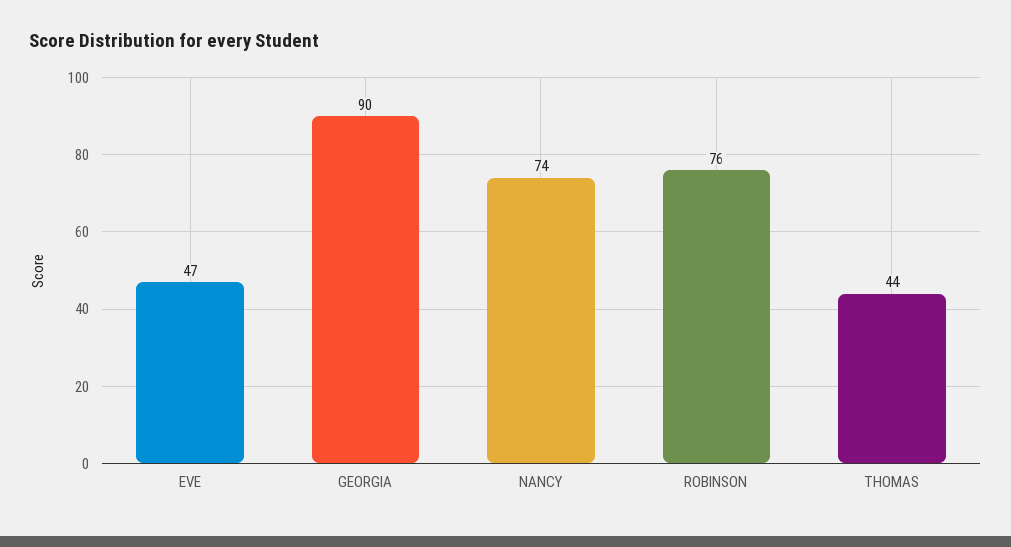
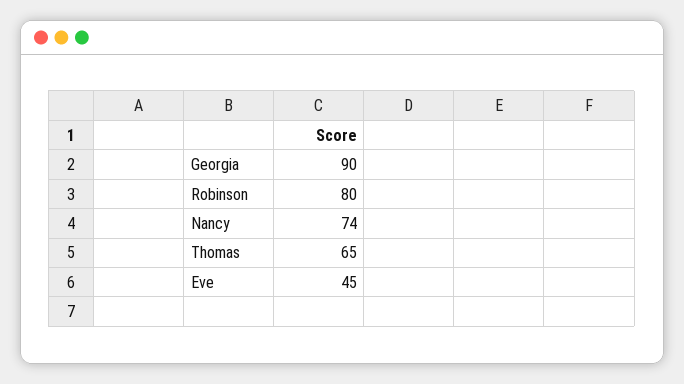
  {
-   "EVE": 47,
+   "EVE": 45,
    "GEORGIA": 90,
    "NANCY": 74,
-   "ROBINSON": 76,
+   "ROBINSON": 80,
-   "THOMAS": 44
+   "THOMAS": 65
  }

